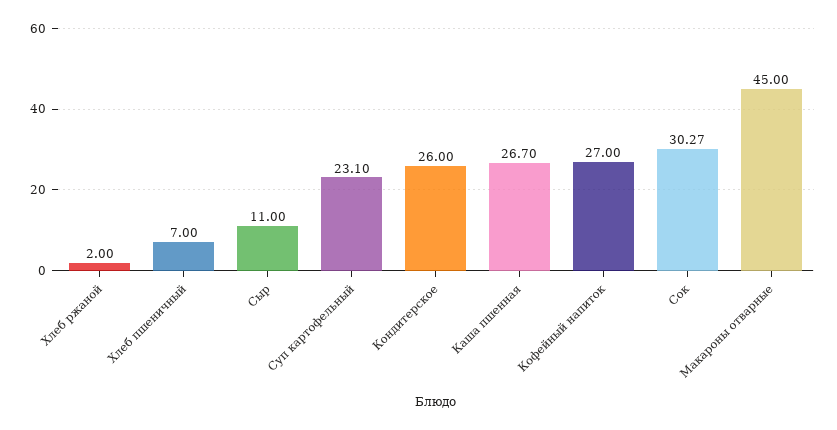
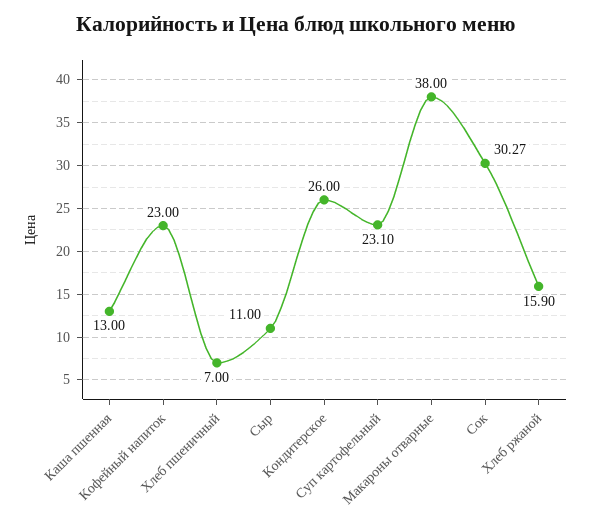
  {
-   "Хлеб ржаной": 2,
+   "Хлеб ржаной": 15.9,
    "Хлеб пшеничный": 7,
    "Сыр": 11,
    "Суп картофельный": 23.1,
    "Кондитерское": 26,
-   "Каша пшенная": 26.7,
+   "Каша пшенная": 13,
-   "Кофейный напиток": 27,
+   "Кофейный напиток": 23,
    "Сок": 30.27,
-   "Макароны отварные": 45
+   "Макароны отварные": 38
  }

